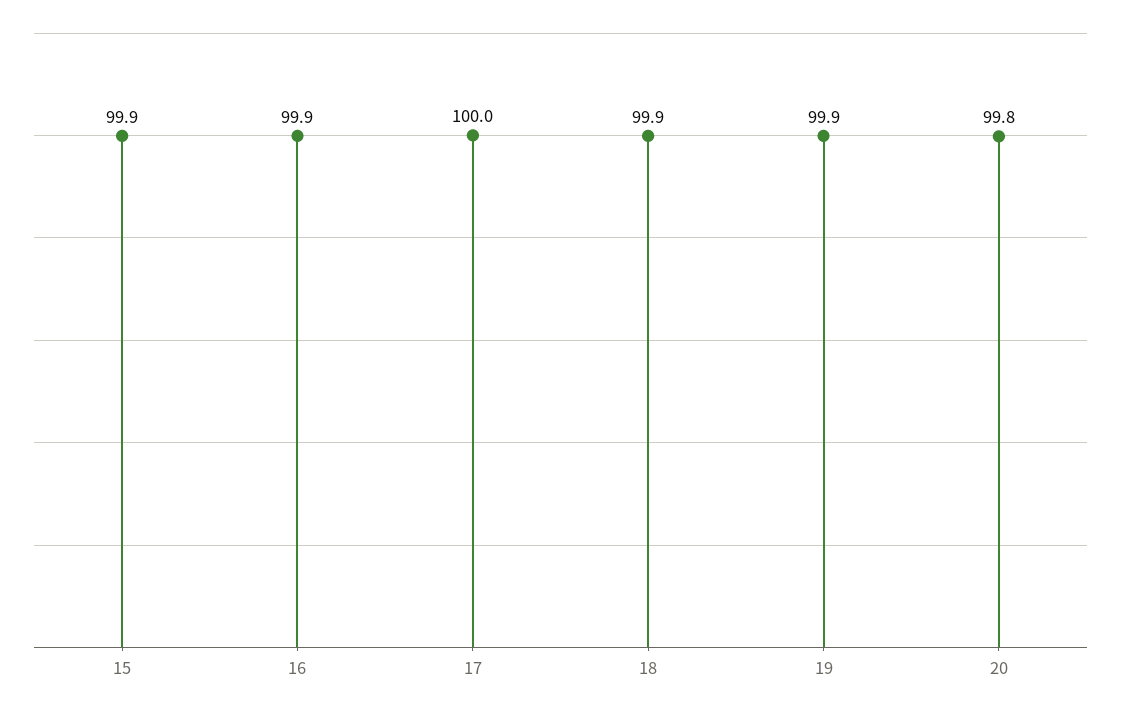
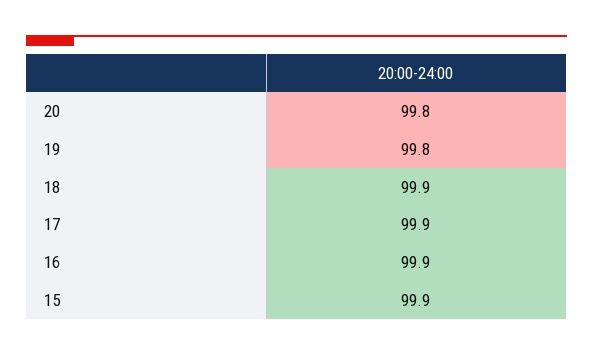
  {
    "15": 99.9,
    "16": 99.9,
-   "17": 100,
+   "17": 99.9,
    "18": 99.9,
-   "19": 99.9,
+   "19": 99.8,
    "20": 99.8
  }

